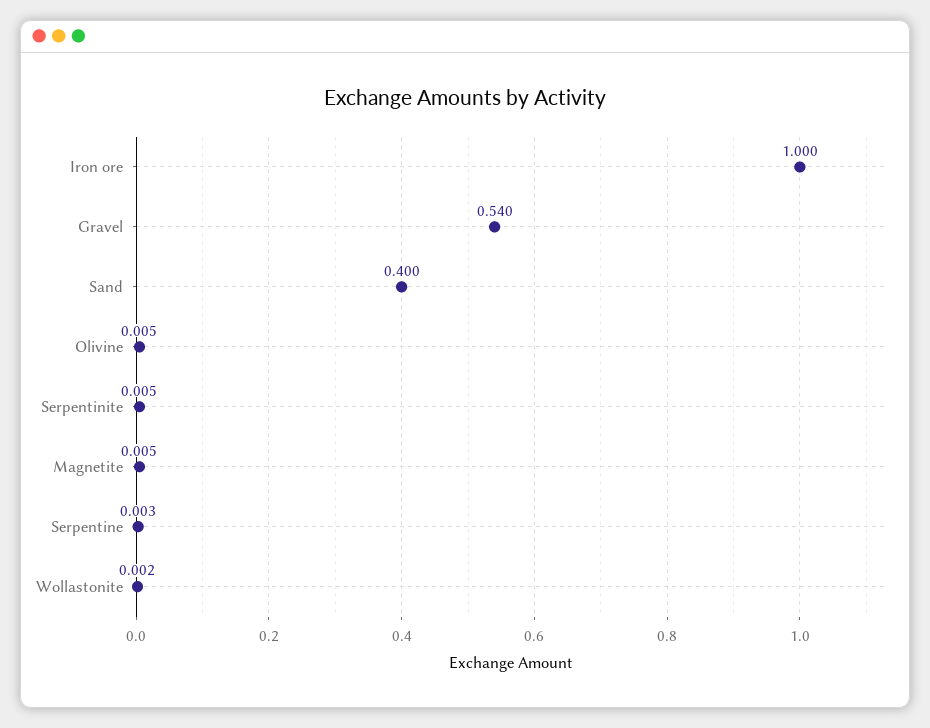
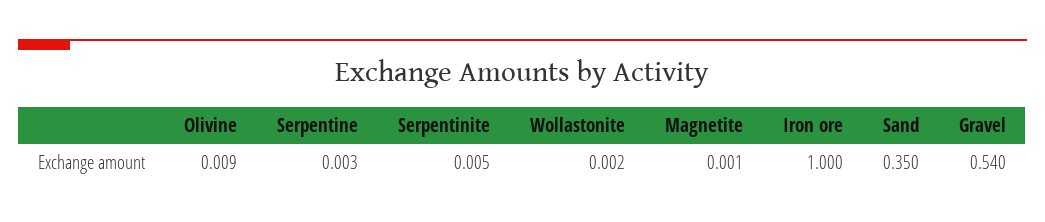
  {
    "Iron ore": 1,
    "Gravel": 0.54,
-   "Sand": 0.4,
+   "Sand": 0.35,
-   "Olivine": 0.005,
+   "Olivine": 0.009,
    "Serpentinite": 0.005,
-   "Magnetite": 0.005,
+   "Magnetite": 0.001,
    "Serpentine": 0.003,
    "Wollastonite": 0.002
  }

